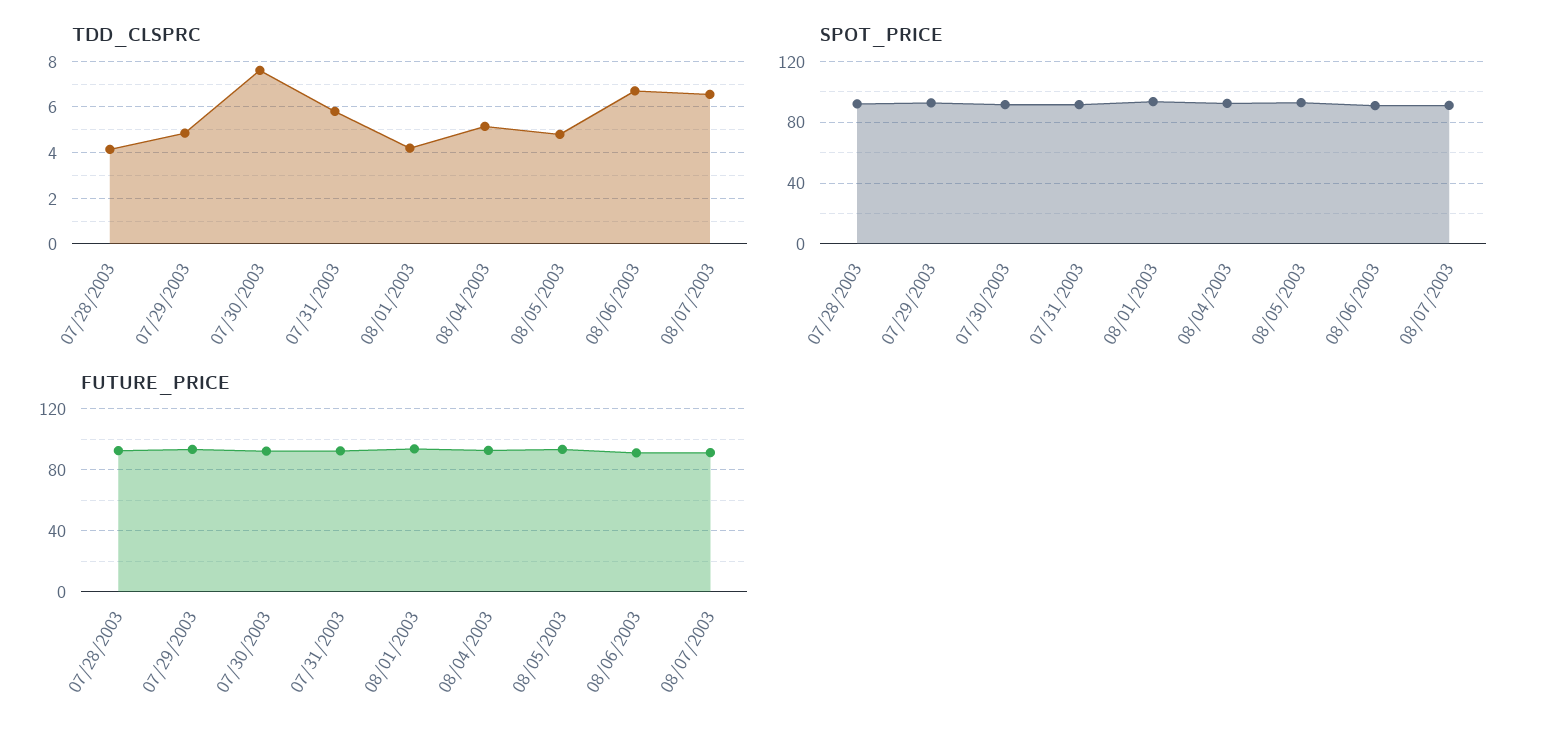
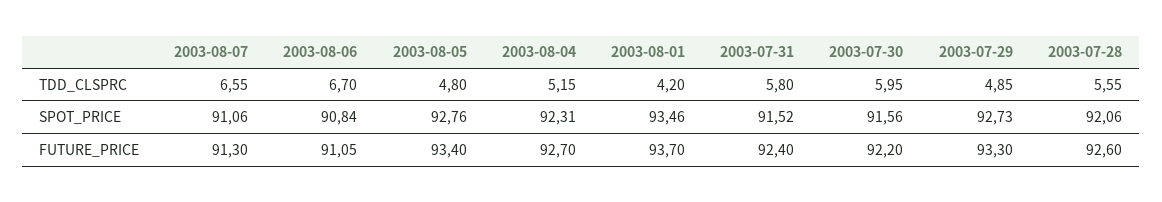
  {
    "TDD_CLSPRC": {
-     "07/28/2003": 4,
+     "07/28/2003": 5.55,
      "07/29/2003": 4.85,
-     "07/30/2003": 7.5,
+     "07/30/2003": 5.95,
      "07/31/2003": 5.8,
      "08/01/2003": 4.2,
      "08/04/2003": 5.15,
      "08/05/2003": 4.8,
      "08/06/2003": 6.7,
      "08/07/2003": 6.55
    },
    "SPOT_PRICE": {
      "07/28/2003": 92.06,
      "07/29/2003": 92.73,
      "07/30/2003": 91.56,
      "07/31/2003": 91.52,
      "08/01/2003": 93.46,
      "08/04/2003": 92.31,
      "08/05/2003": 92.76,
      "08/06/2003": 90.84,
      "08/07/2003": 91.06
    },
    "FUTURE_PRICE": {
      "07/28/2003": 92.6,
      "07/29/2003": 93.3,
      "07/30/2003": 92.2,
      "07/31/2003": 92.4,
      "08/01/2003": 93.7,
      "08/04/2003": 92.7,
      "08/05/2003": 93.4,
      "08/06/2003": 91.05,
      "08/07/2003": 91.3
    }
  }

